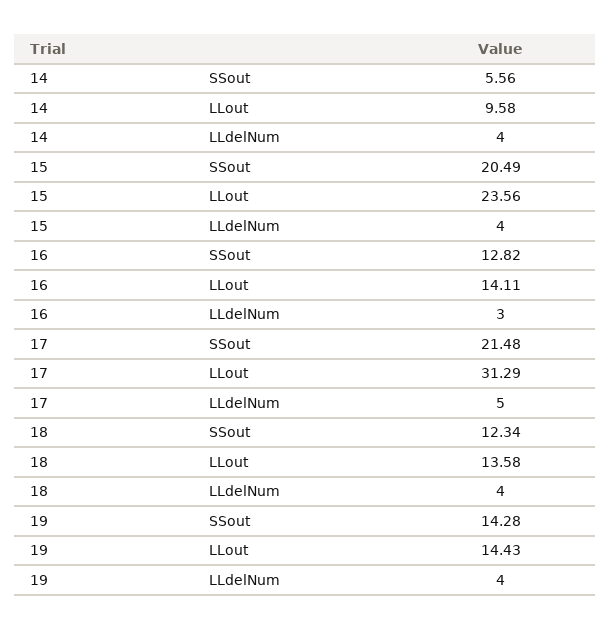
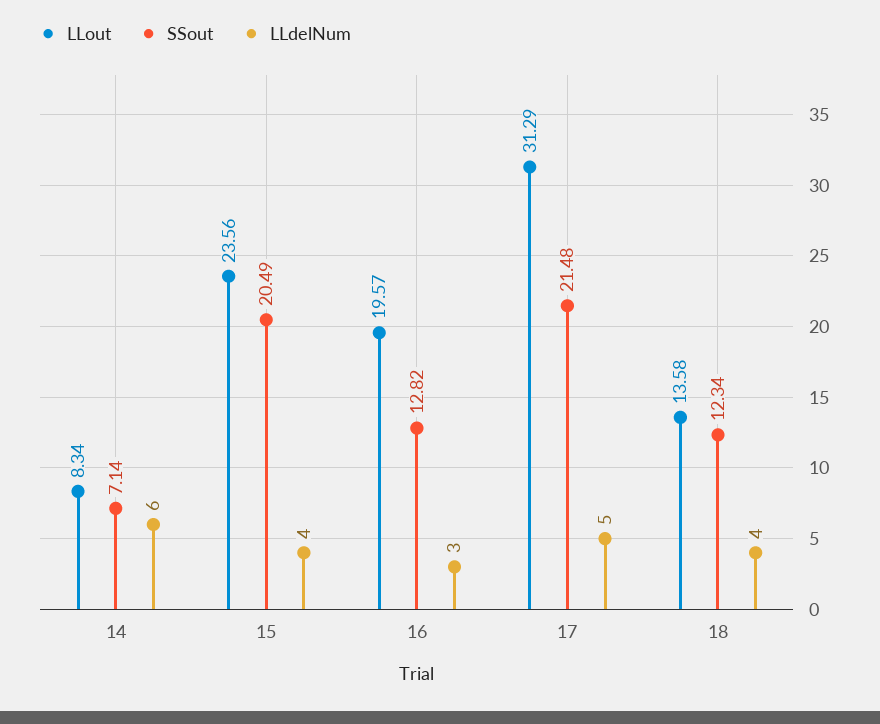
  {
    "SSout": {
-     "14": 5.56,
+     "14": 7.14,
      "15": 20.49,
      "16": 12.82,
      "17": 21.48,
-     "18": 12.34,
+     "18": 12.34
-     "19": 14.28
    },
    "LLout": {
-     "14": 9.58,
+     "14": 8.34,
      "15": 23.56,
-     "16": 14.11,
+     "16": 19.57,
      "17": 31.29,
-     "18": 13.58,
+     "18": 13.58
-     "19": 14.43
    },
    "LLdelNum": {
-     "14": 4,
+     "14": 6,
      "15": 4,
      "16": 3,
      "17": 5,
-     "18": 4,
+     "18": 4
-     "19": 4
    }
  }

